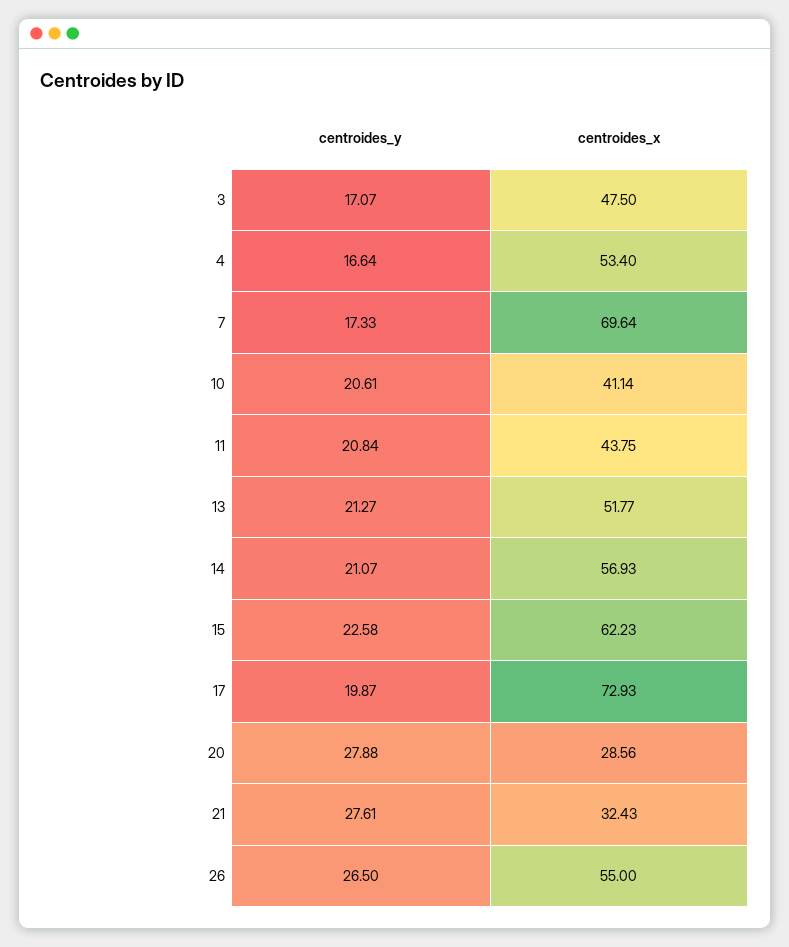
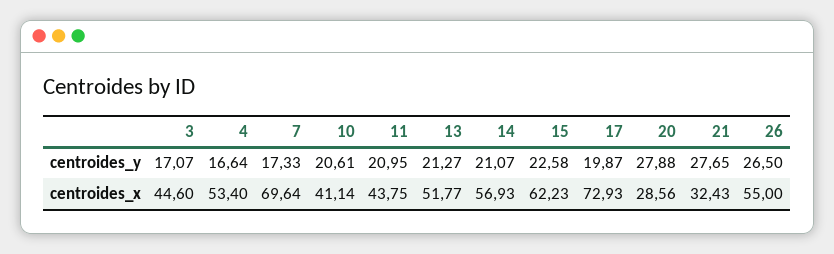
  {
    "centroides_y": {
      "3": 17.07,
      "4": 16.64,
      "7": 17.33,
      "10": 20.61,
-     "11": 20.84,
+     "11": 20.95,
      "13": 21.27,
      "14": 21.07,
      "15": 22.58,
      "17": 19.87,
      "20": 27.88,
-     "21": 27.61,
+     "21": 27.65,
      "26": 26.5
    },
    "centroides_x": {
-     "3": 47.5,
+     "3": 44.6,
      "4": 53.4,
      "7": 69.64,
      "10": 41.14,
      "11": 43.75,
      "13": 51.77,
      "14": 56.93,
      "15": 62.23,
      "17": 72.93,
      "20": 28.56,
      "21": 32.43,
      "26": 55
    }
  }

